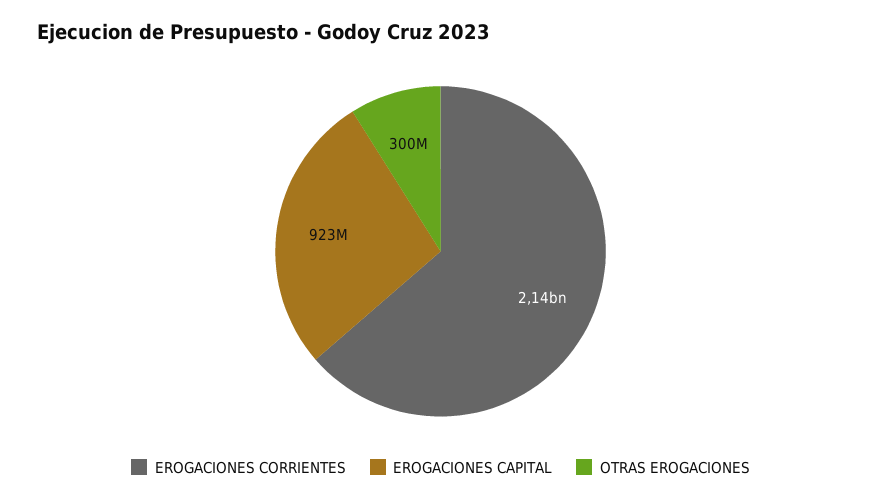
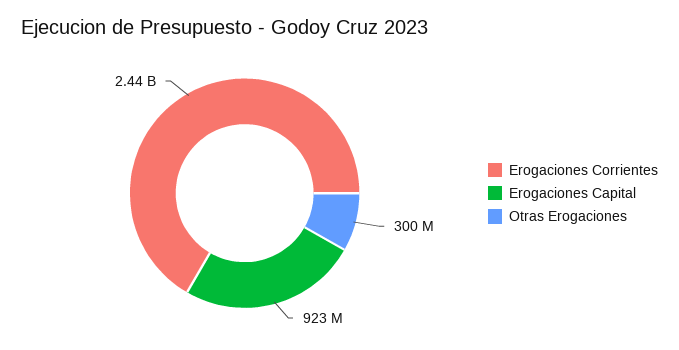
  {
-   "EROGACIONES CORRIENTES": 2140000000,
+   "EROGACIONES CORRIENTES": 2440000000,
    "EROGACIONES CAPITAL": 923000000,
    "OTRAS EROGACIONES": 300000000
  }

